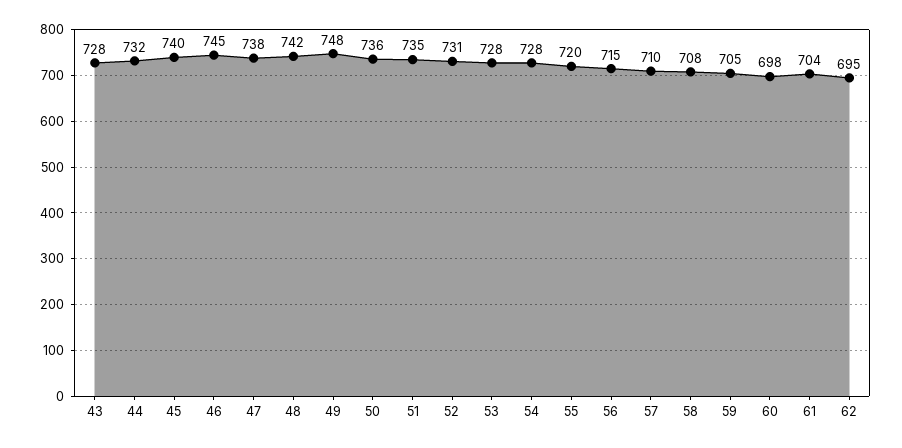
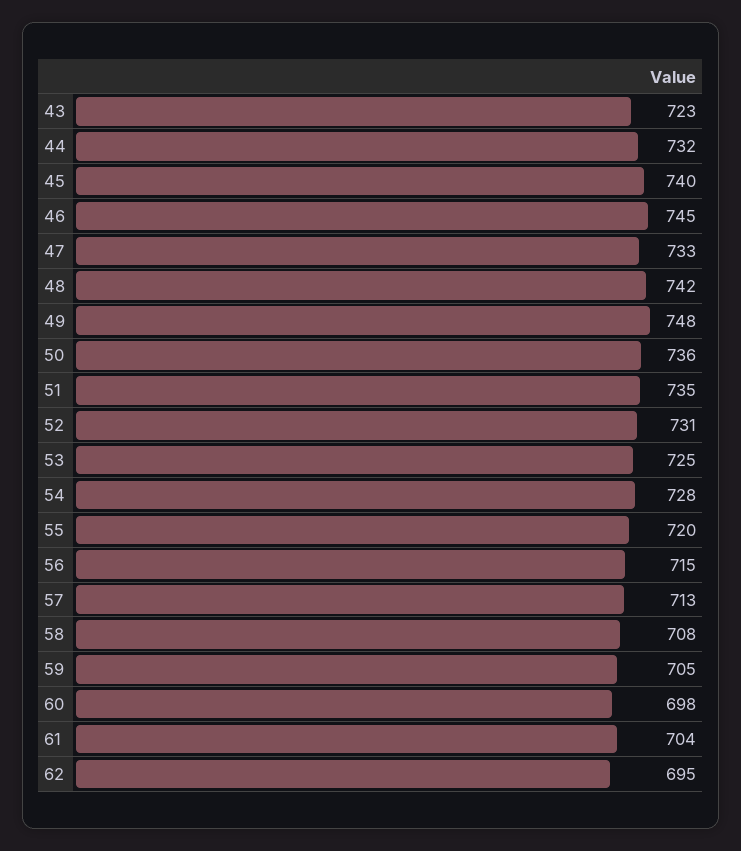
  {
-   "43": 728,
+   "43": 723,
    "44": 732,
    "45": 740,
    "46": 745,
-   "47": 738,
+   "47": 733,
    "48": 742,
    "49": 748,
    "50": 736,
    "51": 735,
    "52": 731,
-   "53": 728,
+   "53": 725,
    "54": 728,
    "55": 720,
    "56": 715,
-   "57": 710,
+   "57": 713,
    "58": 708,
    "59": 705,
    "60": 698,
    "61": 704,
    "62": 695
  }

